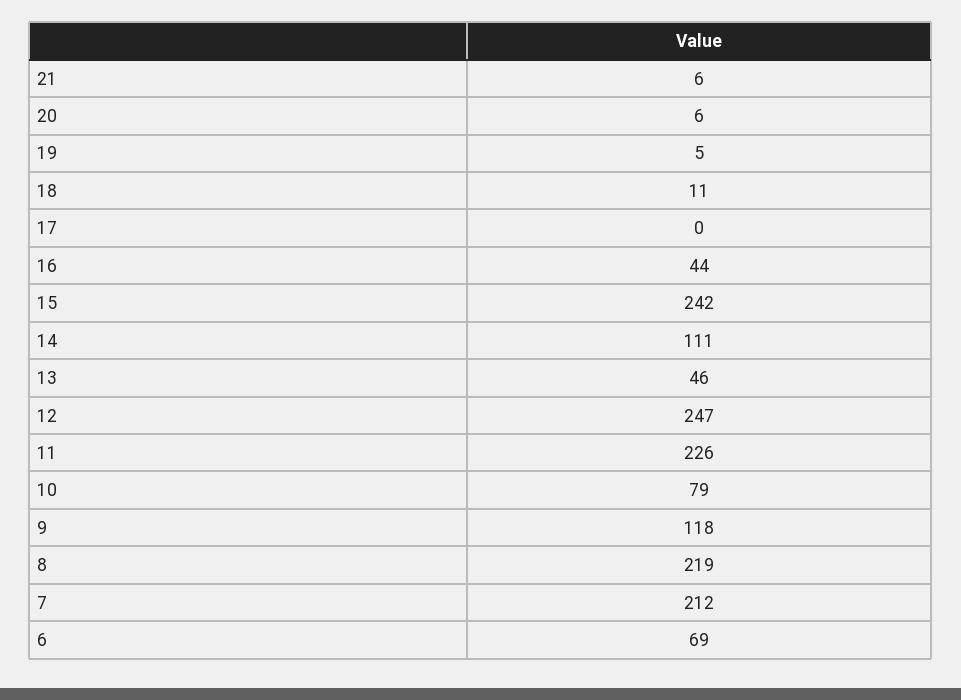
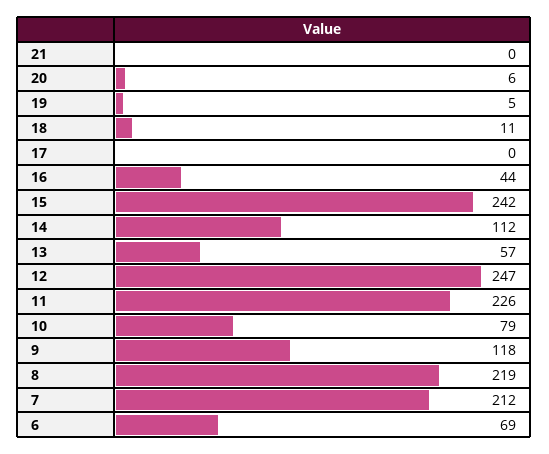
  {
-   "21": 6,
+   "21": 0,
    "20": 6,
    "19": 5,
    "18": 11,
    "17": 0,
    "16": 44,
    "15": 242,
-   "14": 111,
+   "14": 112,
-   "13": 46,
+   "13": 57,
    "12": 247,
    "11": 226,
    "10": 79,
    "9": 118,
    "8": 219,
    "7": 212,
    "6": 69
  }

